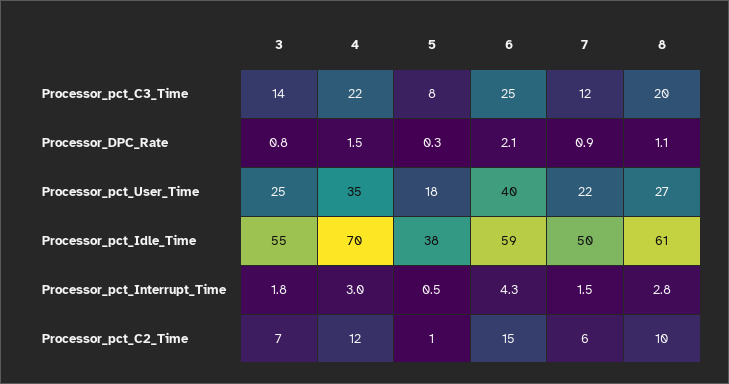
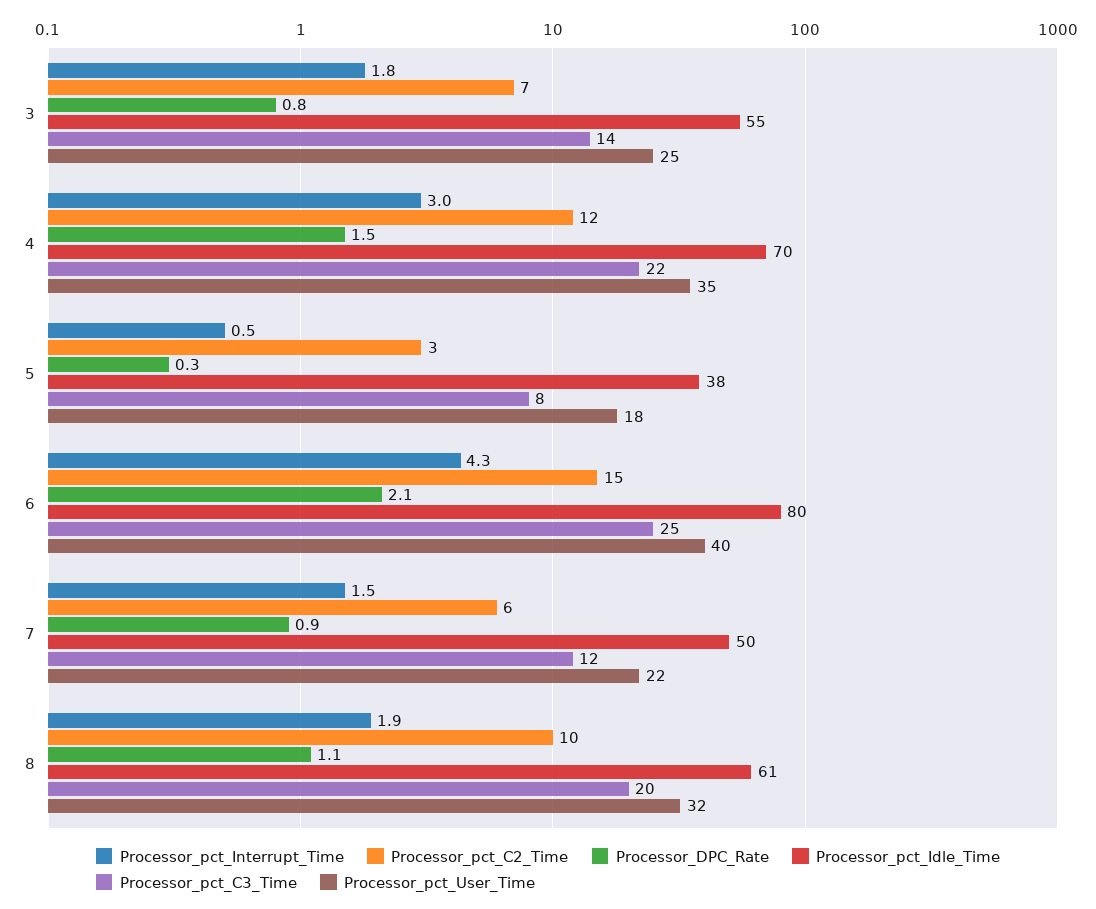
  {
    "Processor_pct_C3_Time": {
      "3": 14,
      "4": 22,
      "5": 8,
      "6": 25,
      "7": 12,
      "8": 20
    },
    "Processor_DPC_Rate": {
      "3": 0.8,
      "4": 1.5,
      "5": 0.3,
      "6": 2.1,
      "7": 0.9,
      "8": 1.1
    },
    "Processor_pct_User_Time": {
      "3": 25,
      "4": 35,
      "5": 18,
      "6": 40,
      "7": 22,
-     "8": 27
+     "8": 32
    },
    "Processor_pct_Idle_Time": {
      "3": 55,
      "4": 70,
      "5": 38,
-     "6": 59,
+     "6": 80,
      "7": 50,
      "8": 61
    },
    "Processor_pct_Interrupt_Time": {
      "3": 1.8,
      "4": 3,
      "5": 0.5,
      "6": 4.3,
      "7": 1.5,
-     "8": 2.8
+     "8": 1.9
    },
    "Processor_pct_C2_Time": {
      "3": 7,
      "4": 12,
-     "5": 1,
+     "5": 3,
      "6": 15,
      "7": 6,
      "8": 10
    }
  }

